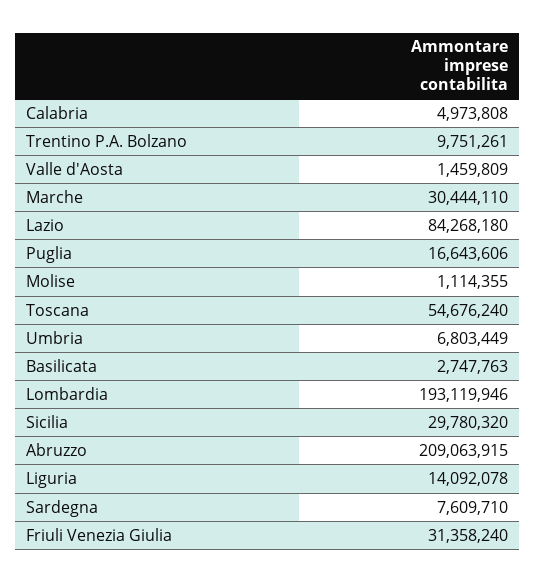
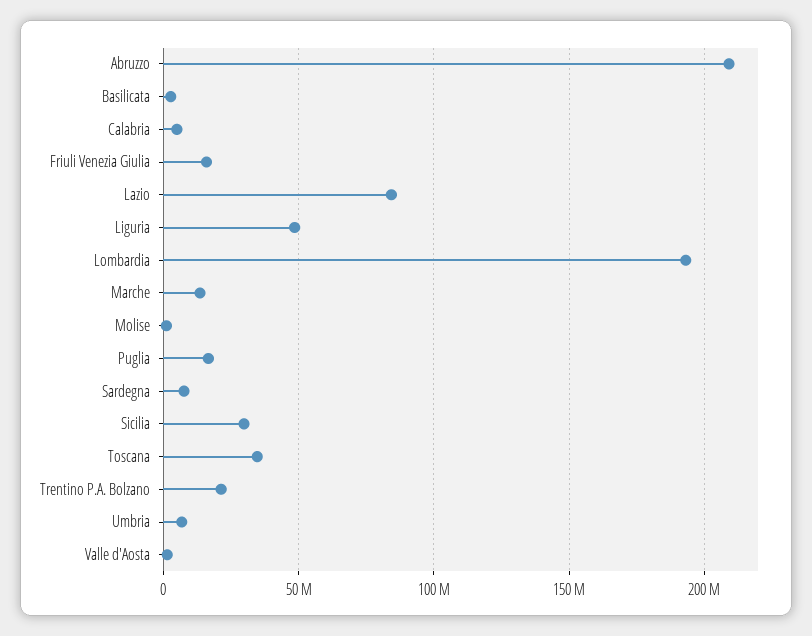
  {
    "Calabria": 4973808,
-   "Trentino P.A. Bolzano": 9751261,
+   "Trentino P.A. Bolzano": 20000000,
    "Valle d'Aosta": 1459809,
-   "Marche": 30444110,
+   "Marche": 15000000,
    "Lazio": 84268180,
    "Puglia": 16643606,
    "Molise": 1114355,
-   "Toscana": 54676240,
+   "Toscana": 35000000,
    "Umbria": 6803449,
    "Basilicata": 2747763,
    "Lombardia": 193119946,
    "Sicilia": 29780320,
    "Abruzzo": 209063915,
-   "Liguria": 14092078,
+   "Liguria": 50000000,
    "Sardegna": 7609710,
-   "Friuli Venezia Giulia": 31358240
+   "Friuli Venezia Giulia": 15000000
  }

